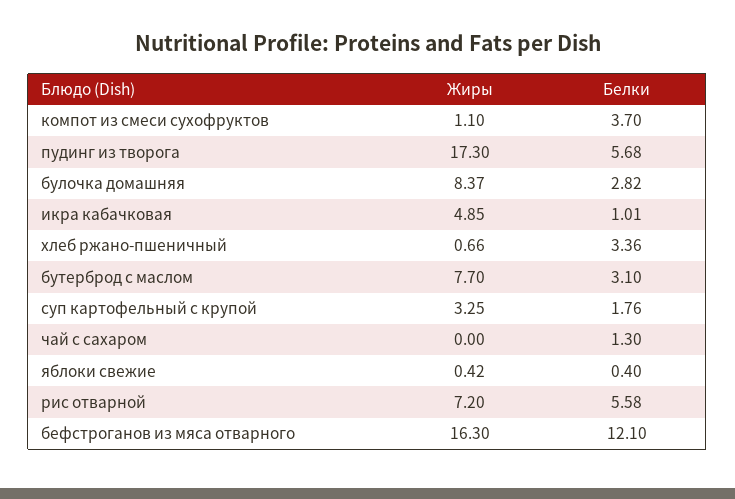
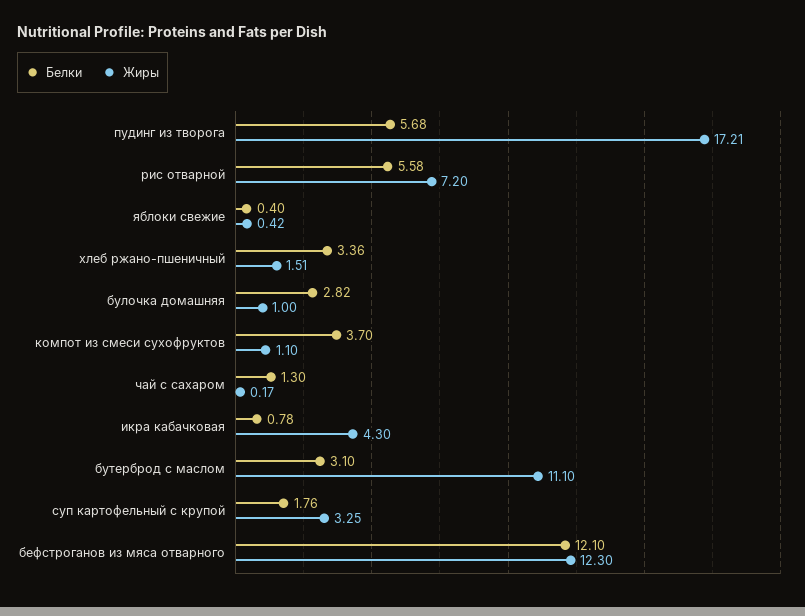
  {
    "Жиры": {
      "компот из смеси сухофруктов": 1.1,
-     "пудинг из творога": 17.3,
+     "пудинг из творога": 17.21,
-     "булочка домашняя": 8.37,
+     "булочка домашняя": 1,
-     "икра кабачковая": 4.85,
+     "икра кабачковая": 4.3,
-     "хлеб ржано-пшеничный": 0.66,
+     "хлеб ржано-пшеничный": 1.51,
-     "бутерброд с маслом": 7.7,
+     "бутерброд с маслом": 11.1,
      "суп картофельный с крупой": 3.25,
-     "чай с сахаром": 0,
+     "чай с сахаром": 0.17,
      "яблоки свежие": 0.42,
      "рис отварной": 7.2,
-     "бефстроганов из мяса отварного": 16.3
+     "бефстроганов из мяса отварного": 12.3
    },
    "Белки": {
      "компот из смеси сухофруктов": 3.7,
      "пудинг из творога": 5.68,
      "булочка домашняя": 2.82,
-     "икра кабачковая": 1.01,
+     "икра кабачковая": 0.78,
      "хлеб ржано-пшеничный": 3.36,
      "бутерброд с маслом": 3.1,
      "суп картофельный с крупой": 1.76,
      "чай с сахаром": 1.3,
      "яблоки свежие": 0.4,
      "рис отварной": 5.58,
      "бефстроганов из мяса отварного": 12.1
    }
  }

